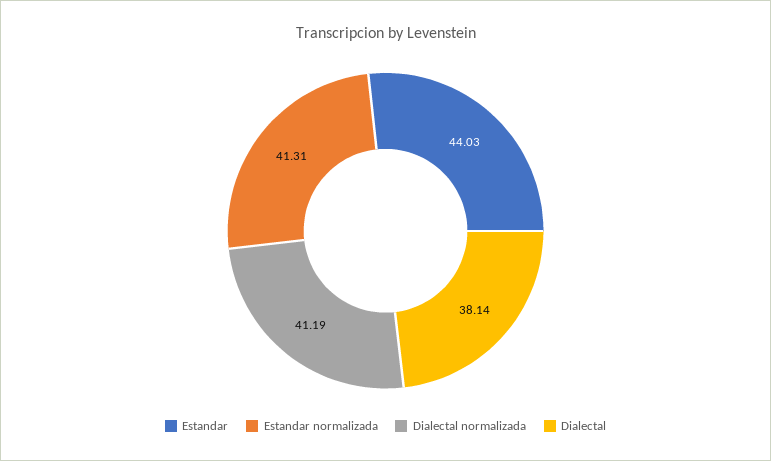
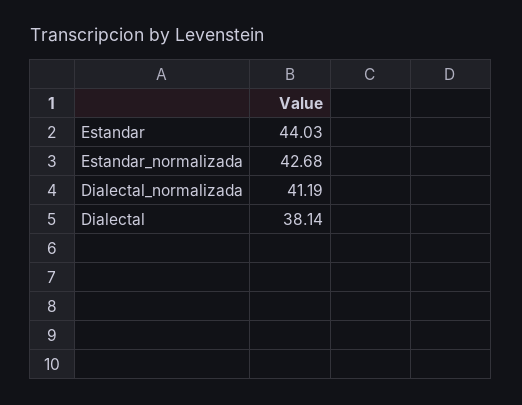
  {
    "Estandar": 44.03,
-   "Estandar normalizada": 41.31,
+   "Estandar normalizada": 42.68,
    "Dialectal normalizada": 41.19,
    "Dialectal": 38.14
  }

